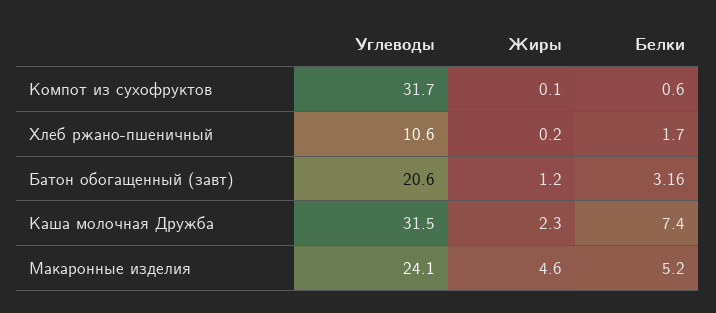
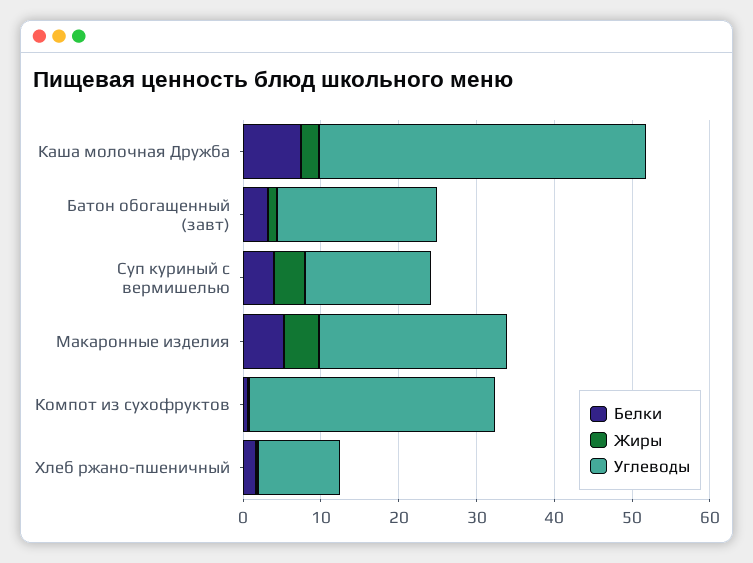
  {
    "Углеводы": {
      "Компот из сухофруктов": 31.7,
      "Хлеб ржано-пшеничный": 10.6,
      "Батон обогащенный (завт)": 20.6,
-     "Каша молочная Дружба": 31.5,
+     "Каша молочная Дружба": 42,
-     "Макаронные изделия": 24.1
+     "Макаронные изделия": 24.1,
+     "Суп куриный с вермишелью": 16
    },
    "Жиры": {
      "Компот из сухофруктов": 0.1,
      "Хлеб ржано-пшеничный": 0.2,
      "Батон обогащенный (завт)": 1.2,
      "Каша молочная Дружба": 2.3,
-     "Макаронные изделия": 4.6
+     "Макаронные изделия": 4.6,
+     "Суп куриный с вермишелью": 4
    },
    "Белки": {
      "Компот из сухофруктов": 0.6,
      "Хлеб ржано-пшеничный": 1.7,
      "Батон обогащенный (завт)": 3.16,
      "Каша молочная Дружба": 7.4,
-     "Макаронные изделия": 5.2
+     "Макаронные изделия": 5.2,
+     "Суп куриный с вермишелью": 4
    }
  }

